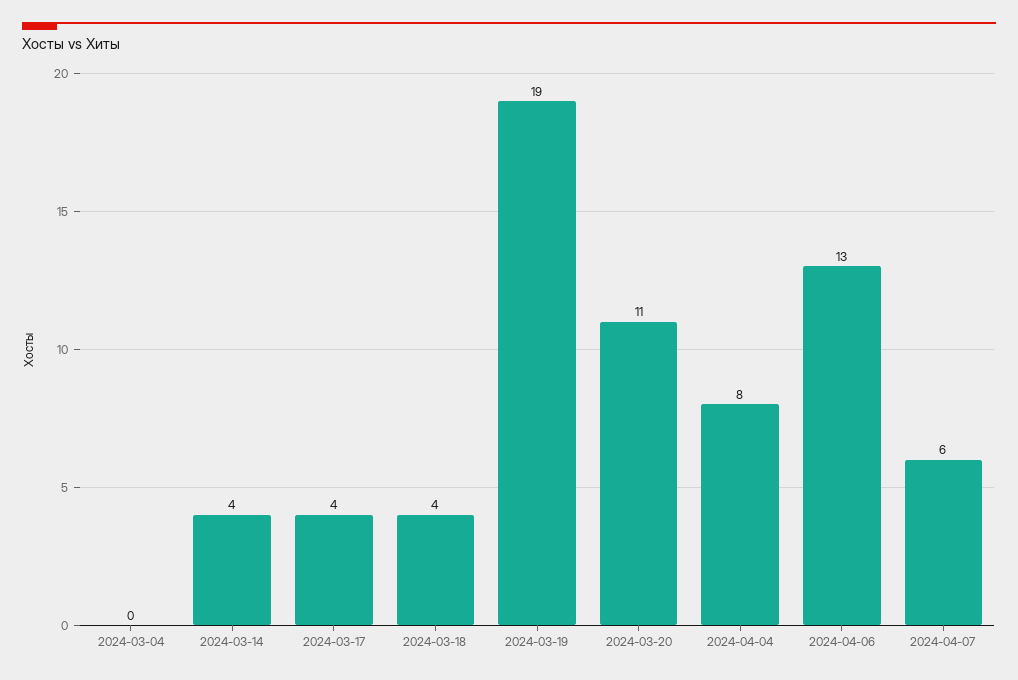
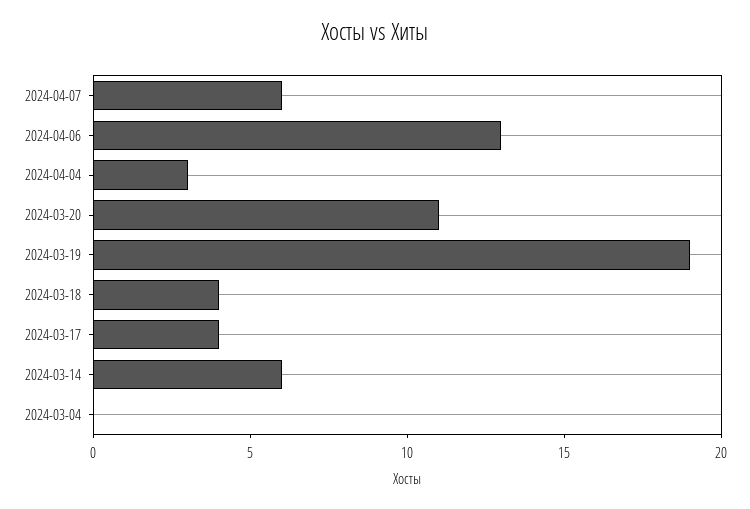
  {
    "2024-03-04": 0,
-   "2024-03-14": 4,
+   "2024-03-14": 6,
    "2024-03-17": 4,
    "2024-03-18": 4,
    "2024-03-19": 19,
    "2024-03-20": 11,
-   "2024-04-04": 8,
+   "2024-04-04": 3,
    "2024-04-06": 13,
    "2024-04-07": 6
  }

